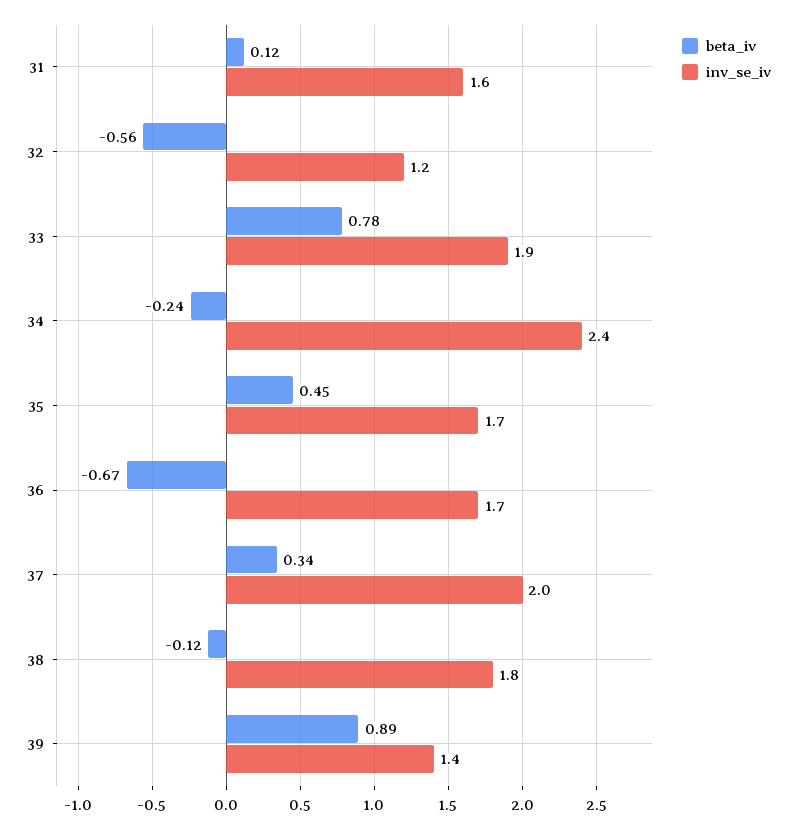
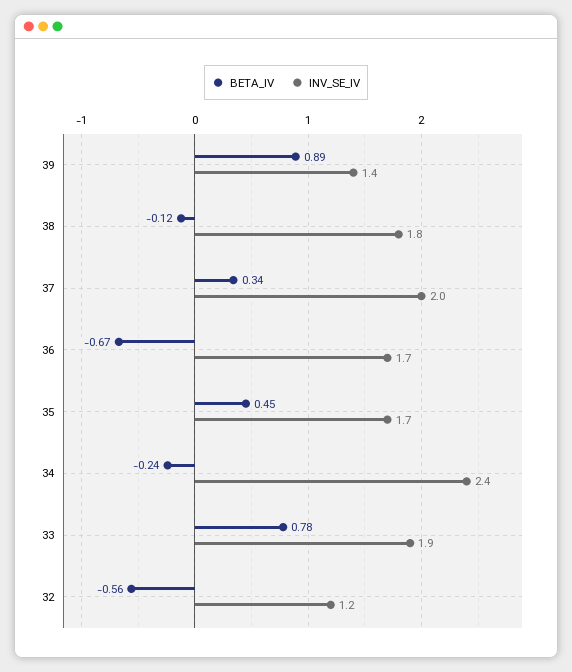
  {
    "beta_iv": {
-     "31": 0.12,
      "32": -0.56,
      "33": 0.78,
      "34": -0.24,
      "35": 0.45,
      "36": -0.67,
      "37": 0.34,
      "38": -0.12,
      "39": 0.89
    },
    "inv_se_iv": {
-     "31": 1.6,
      "32": 1.2,
      "33": 1.9,
      "34": 2.4,
      "35": 1.7,
      "36": 1.7,
      "37": 2,
      "38": 1.8,
      "39": 1.4
    }
  }

